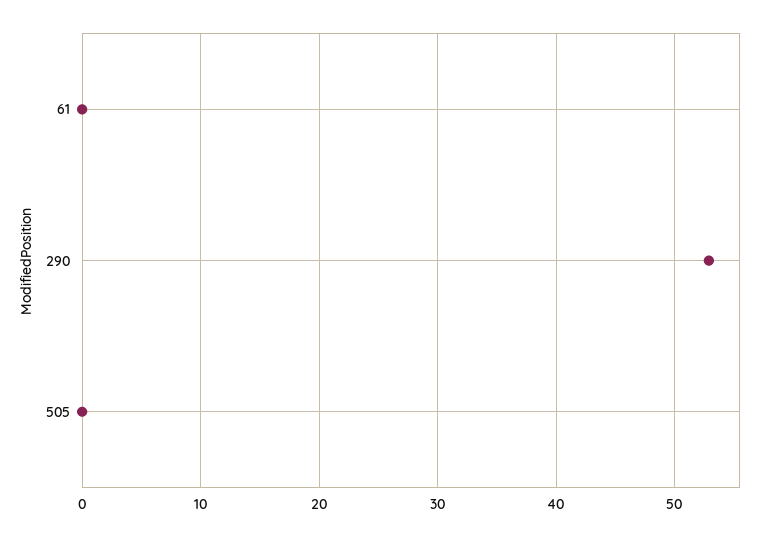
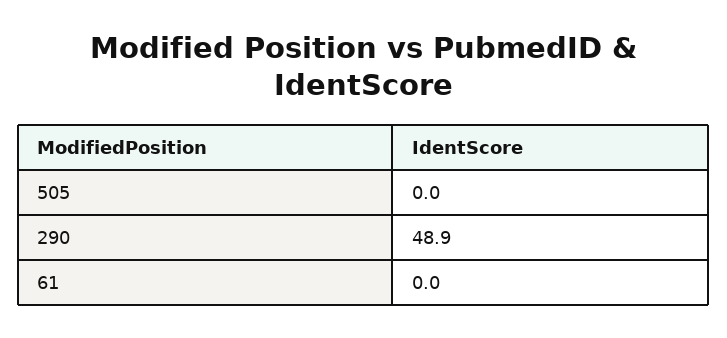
  {
    "61": 0,
-   "290": 53,
+   "290": 48.9,
    "505": 0
  }

